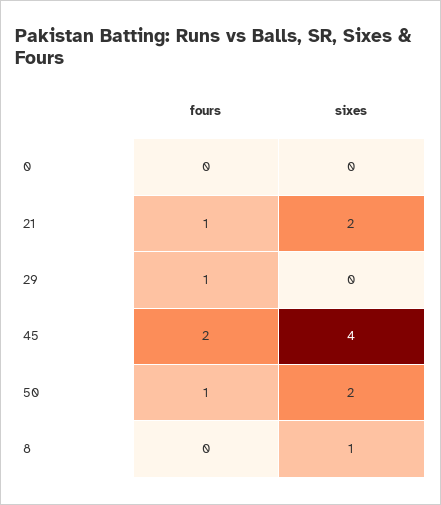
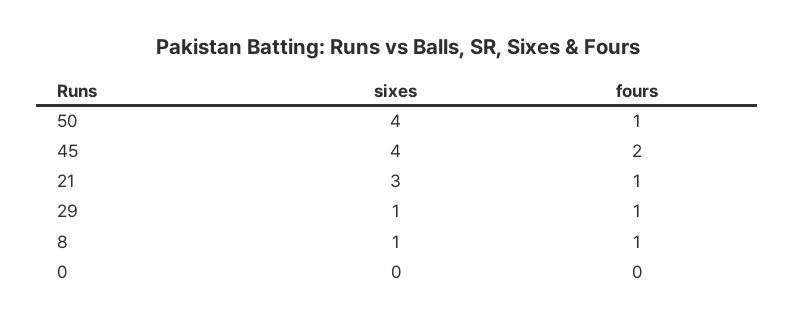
  {
    "fours": {
      "0": 0,
      "21": 1,
      "29": 1,
      "45": 2,
      "50": 1,
-     "8": 0
+     "8": 1
    },
    "sixes": {
      "0": 0,
-     "21": 2,
+     "21": 3,
-     "29": 0,
+     "29": 1,
      "45": 4,
-     "50": 2,
+     "50": 4,
      "8": 1
    }
  }

